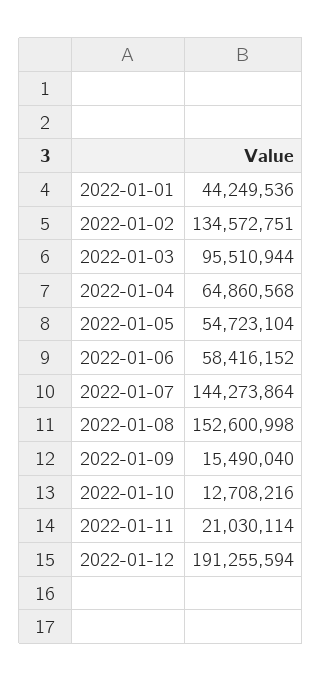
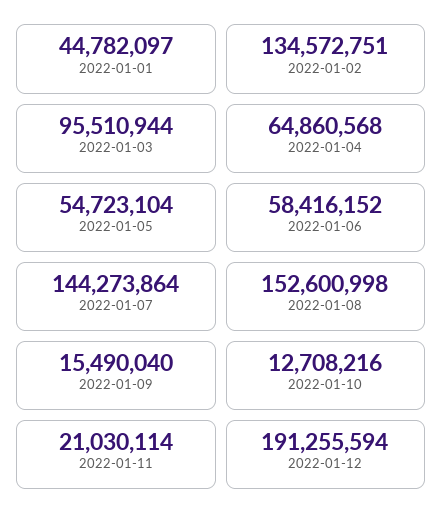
  {
-   "2022-01-01": 44249536,
+   "2022-01-01": 44782097,
    "2022-01-02": 134572751,
    "2022-01-03": 95510944,
    "2022-01-04": 64860568,
    "2022-01-05": 54723104,
    "2022-01-06": 58416152,
    "2022-01-07": 144273864,
    "2022-01-08": 152600998,
    "2022-01-09": 15490040,
    "2022-01-10": 12708216,
    "2022-01-11": 21030114,
    "2022-01-12": 191255594
  }

